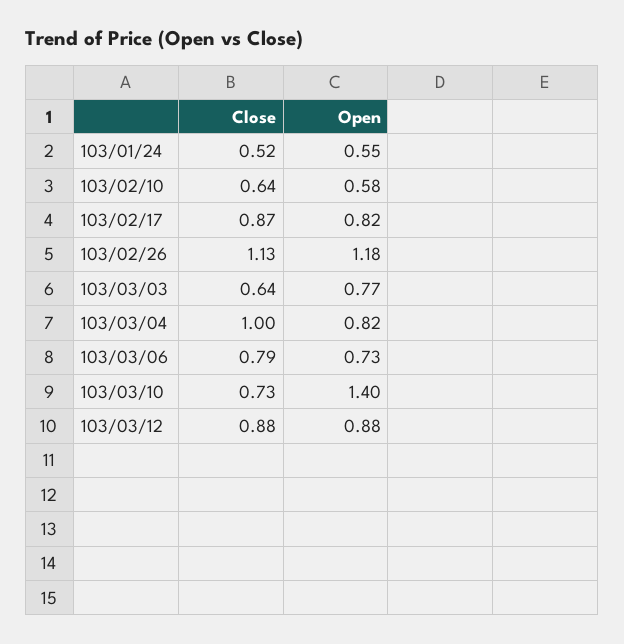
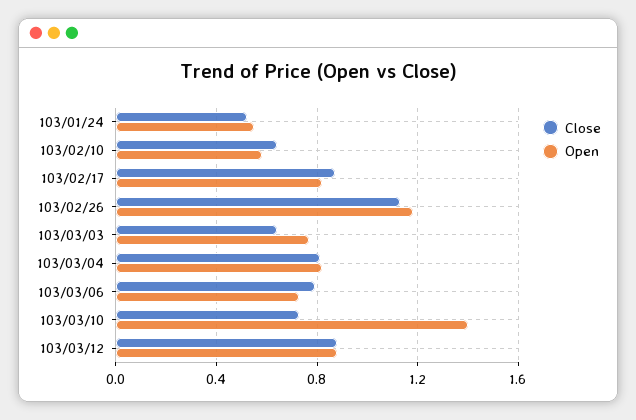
  {
    "Close": {
      "103/01/24": 0.52,
      "103/02/10": 0.64,
      "103/02/17": 0.87,
      "103/02/26": 1.13,
      "103/03/03": 0.64,
-     "103/03/04": 1,
+     "103/03/04": 0.8,
      "103/03/06": 0.79,
      "103/03/10": 0.73,
      "103/03/12": 0.88
    },
    "Open": {
      "103/01/24": 0.55,
      "103/02/10": 0.58,
      "103/02/17": 0.82,
      "103/02/26": 1.18,
      "103/03/03": 0.77,
      "103/03/04": 0.82,
      "103/03/06": 0.73,
      "103/03/10": 1.4,
      "103/03/12": 0.88
    }
  }

